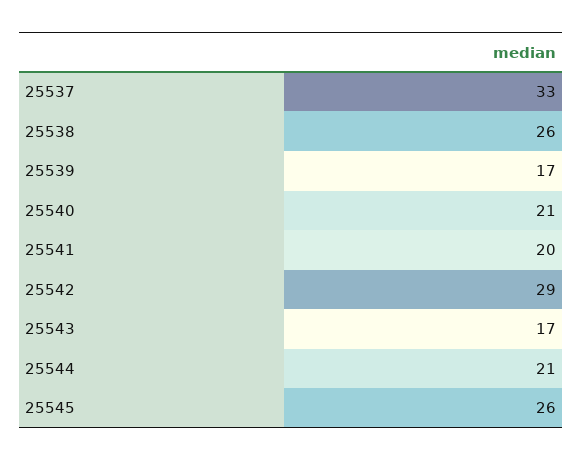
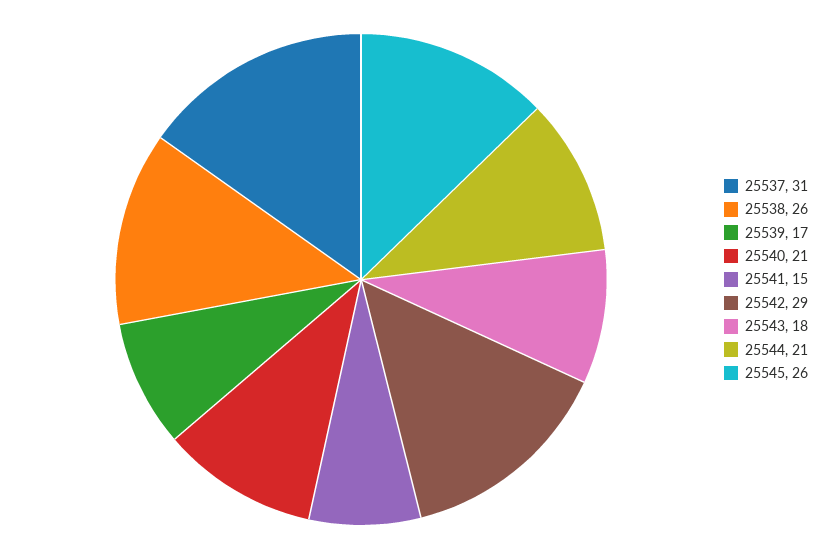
  {
-   "25537": 33,
+   "25537": 31,
    "25538": 26,
    "25539": 17,
    "25540": 21,
-   "25541": 20,
+   "25541": 15,
    "25542": 29,
-   "25543": 17,
+   "25543": 18,
    "25544": 21,
    "25545": 26
  }

